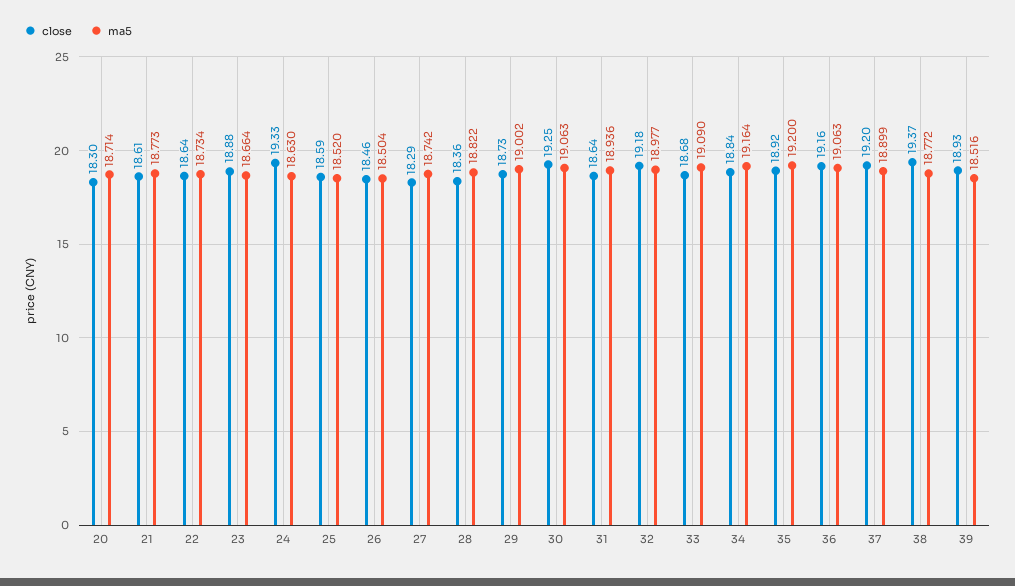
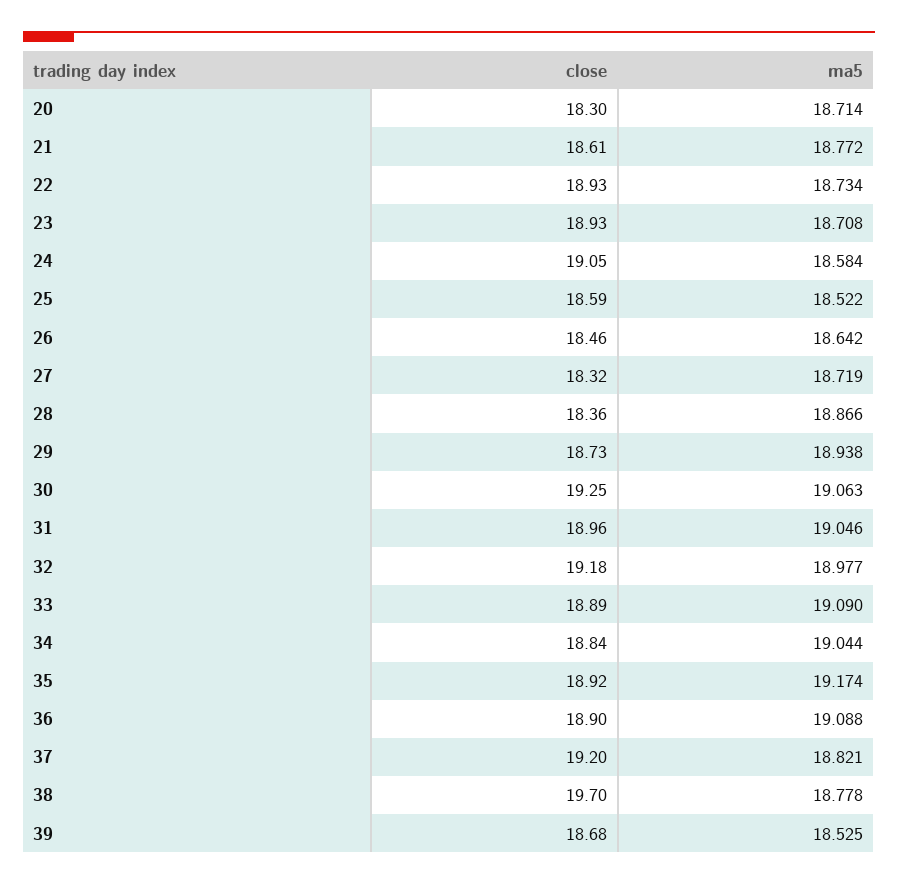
  {
    "close": {
      "20": 18.3,
      "21": 18.61,
-     "22": 18.64,
+     "22": 18.93,
-     "23": 18.88,
+     "23": 18.93,
-     "24": 19.33,
+     "24": 19.05,
      "25": 18.59,
      "26": 18.46,
-     "27": 18.29,
+     "27": 18.32,
      "28": 18.36,
      "29": 18.73,
      "30": 19.25,
-     "31": 18.64,
+     "31": 18.96,
      "32": 19.18,
-     "33": 18.68,
+     "33": 18.89,
      "34": 18.84,
      "35": 18.92,
-     "36": 19.16,
+     "36": 18.9,
      "37": 19.2,
-     "38": 19.37,
+     "38": 19.7,
-     "39": 18.93
+     "39": 18.68
    },
    "ma5": {
      "20": 18.714,
-     "21": 18.773,
+     "21": 18.772,
      "22": 18.734,
-     "23": 18.664,
+     "23": 18.708,
-     "24": 18.63,
+     "24": 18.584,
-     "25": 18.52,
+     "25": 18.522,
-     "26": 18.504,
+     "26": 18.642,
-     "27": 18.742,
+     "27": 18.719,
-     "28": 18.822,
+     "28": 18.866,
-     "29": 19.002,
+     "29": 18.938,
      "30": 19.063,
-     "31": 18.936,
+     "31": 19.046,
      "32": 18.977,
      "33": 19.09,
-     "34": 19.164,
+     "34": 19.044,
-     "35": 19.2,
+     "35": 19.174,
-     "36": 19.063,
+     "36": 19.088,
-     "37": 18.899,
+     "37": 18.821,
-     "38": 18.772,
+     "38": 18.778,
-     "39": 18.516
+     "39": 18.525
    }
  }

